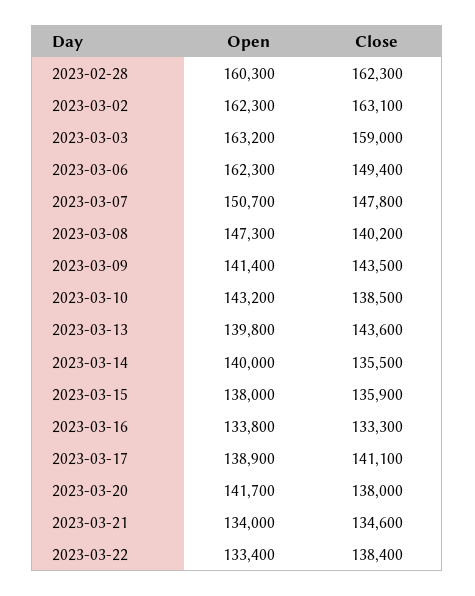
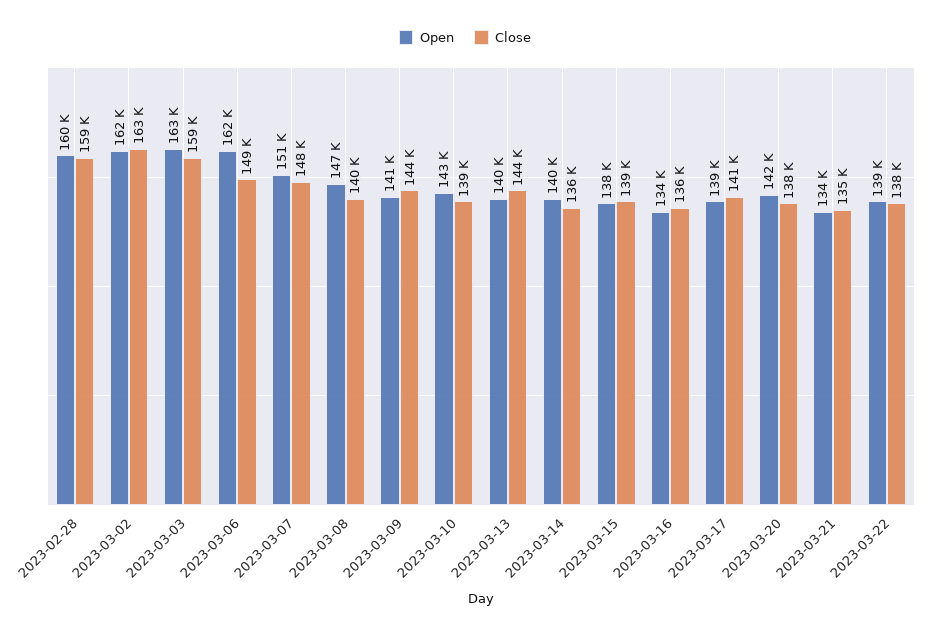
  {
    "Open": {
      "2023-02-28": 160300,
      "2023-03-02": 162300,
      "2023-03-03": 163200,
      "2023-03-06": 162300,
      "2023-03-07": 150700,
      "2023-03-08": 147300,
      "2023-03-09": 141400,
      "2023-03-10": 143200,
      "2023-03-13": 139800,
      "2023-03-14": 140000,
      "2023-03-15": 138000,
      "2023-03-16": 133800,
      "2023-03-17": 138900,
      "2023-03-20": 141700,
      "2023-03-21": 134000,
-     "2023-03-22": 133400
+     "2023-03-22": 139000
    },
    "Close": {
-     "2023-02-28": 162300,
+     "2023-02-28": 159000,
      "2023-03-02": 163100,
      "2023-03-03": 159000,
      "2023-03-06": 149400,
      "2023-03-07": 147800,
      "2023-03-08": 140200,
      "2023-03-09": 143500,
      "2023-03-10": 138500,
      "2023-03-13": 143600,
      "2023-03-14": 135500,
-     "2023-03-15": 135900,
+     "2023-03-15": 139000,
-     "2023-03-16": 133300,
+     "2023-03-16": 136000,
      "2023-03-17": 141100,
      "2023-03-20": 138000,
      "2023-03-21": 134600,
      "2023-03-22": 138400
    }
  }

